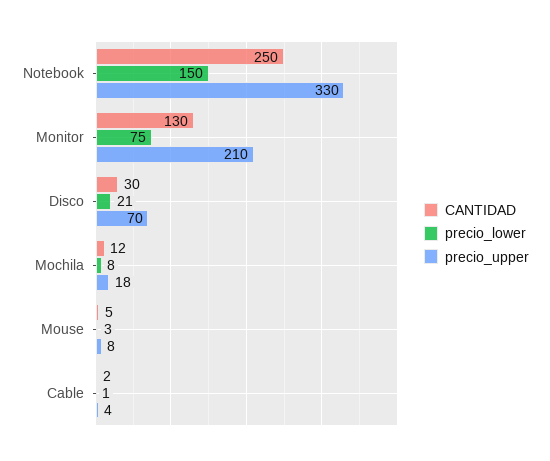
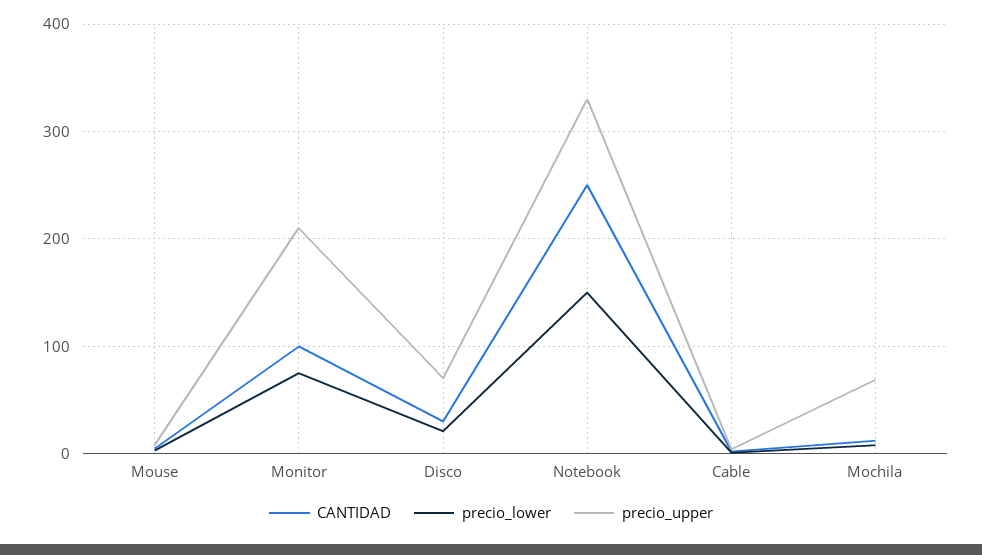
  {
    "CANTIDAD": {
      "Notebook": 250,
-     "Monitor": 130,
+     "Monitor": 100,
      "Disco": 30,
      "Mochila": 12,
      "Mouse": 5,
      "Cable": 2
    },
    "precio_lower": {
      "Notebook": 150,
      "Monitor": 75,
      "Disco": 21,
      "Mochila": 8,
      "Mouse": 3,
      "Cable": 1
    },
    "precio_upper": {
      "Notebook": 330,
      "Monitor": 210,
      "Disco": 70,
-     "Mochila": 18,
+     "Mochila": 70,
      "Mouse": 8,
      "Cable": 4
    }
  }

